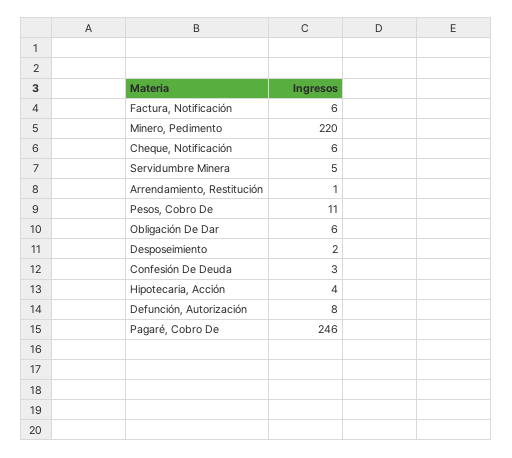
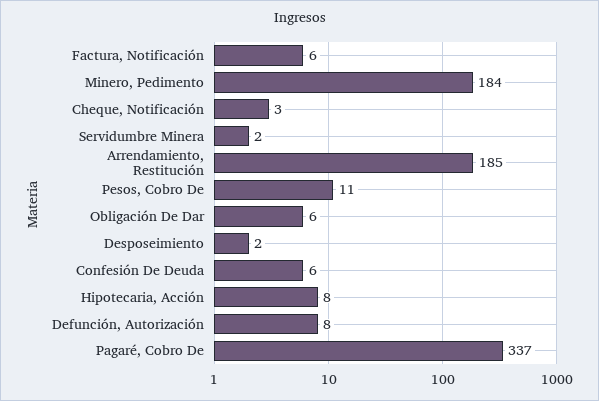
  {
    "Factura, Notificación": 6,
-   "Minero, Pedimento": 220,
+   "Minero, Pedimento": 184,
-   "Cheque, Notificación": 6,
+   "Cheque, Notificación": 3,
-   "Servidumbre Minera": 5,
+   "Servidumbre Minera": 2,
-   "Arrendamiento, Restitución": 1,
+   "Arrendamiento, Restitución": 185,
    "Pesos, Cobro De": 11,
    "Obligación De Dar": 6,
    "Desposeimiento": 2,
-   "Confesión De Deuda": 3,
+   "Confesión De Deuda": 6,
-   "Hipotecaria, Acción": 4,
+   "Hipotecaria, Acción": 8,
    "Defunción, Autorización": 8,
-   "Pagaré, Cobro De": 246
+   "Pagaré, Cobro De": 337
  }

